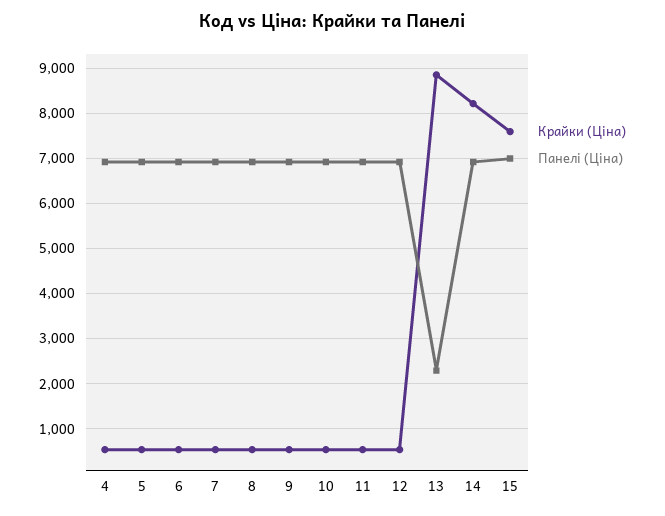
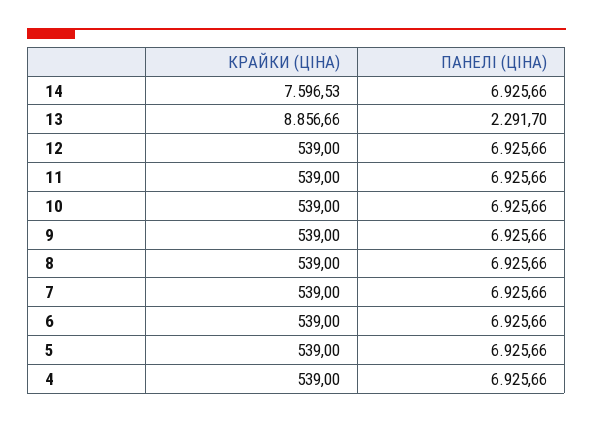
  {
    "Крайки (Ціна)": {
      "4": 539,
      "5": 539,
      "6": 539,
      "7": 539,
      "8": 539,
      "9": 539,
      "10": 539,
      "11": 539,
      "12": 539,
      "13": 8856.66,
-     "14": 8200,
+     "14": 7596.53
-     "15": 7600
    },
    "Панелі (Ціна)": {
      "4": 6925.66,
      "5": 6925.66,
      "6": 6925.66,
      "7": 6925.66,
      "8": 6925.66,
      "9": 6925.66,
      "10": 6925.66,
      "11": 6925.66,
      "12": 6925.66,
      "13": 2291.7,
-     "14": 6925.66,
+     "14": 6925.66
-     "15": 7000
    }
  }

